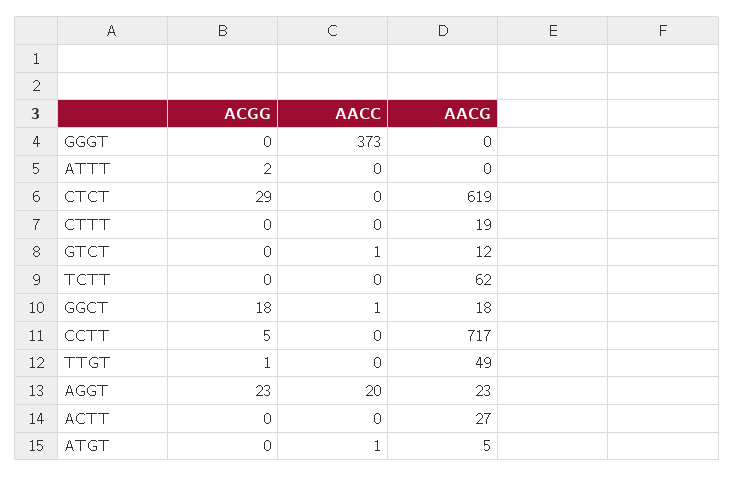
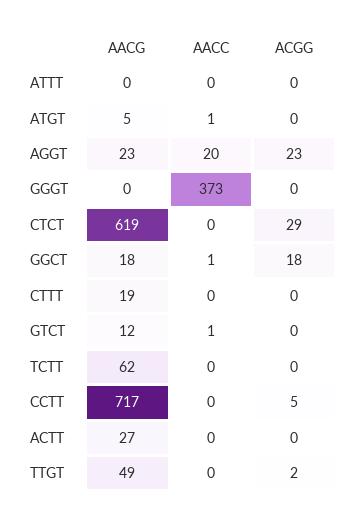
  {
    "ACGG": {
      "GGGT": 0,
-     "ATTT": 2,
+     "ATTT": 0,
      "CTCT": 29,
      "CTTT": 0,
      "GTCT": 0,
      "TCTT": 0,
      "GGCT": 18,
      "CCTT": 5,
-     "TTGT": 1,
+     "TTGT": 2,
      "AGGT": 23,
      "ACTT": 0,
      "ATGT": 0
    },
    "AACC": {
      "GGGT": 373,
      "ATTT": 0,
      "CTCT": 0,
      "CTTT": 0,
      "GTCT": 1,
      "TCTT": 0,
      "GGCT": 1,
      "CCTT": 0,
      "TTGT": 0,
      "AGGT": 20,
      "ACTT": 0,
      "ATGT": 1
    },
    "AACG": {
      "GGGT": 0,
      "ATTT": 0,
      "CTCT": 619,
      "CTTT": 19,
      "GTCT": 12,
      "TCTT": 62,
      "GGCT": 18,
      "CCTT": 717,
      "TTGT": 49,
      "AGGT": 23,
      "ACTT": 27,
      "ATGT": 5
    }
  }

